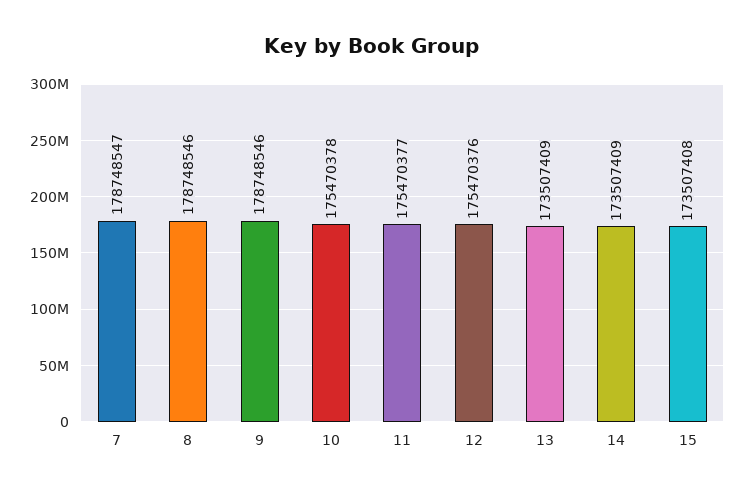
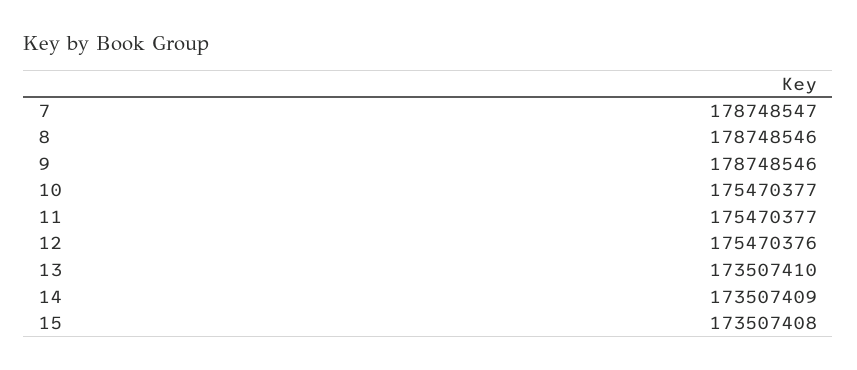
  {
    "7": 178748547,
    "8": 178748546,
    "9": 178748546,
-   "10": 175470378,
+   "10": 175470377,
    "11": 175470377,
    "12": 175470376,
-   "13": 173507409,
+   "13": 173507410,
    "14": 173507409,
    "15": 173507408
  }

